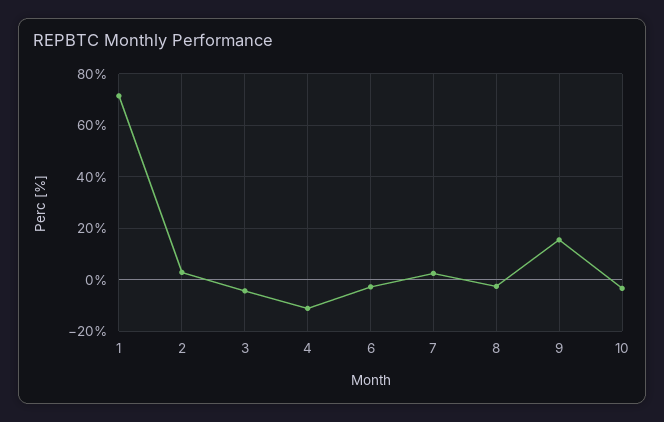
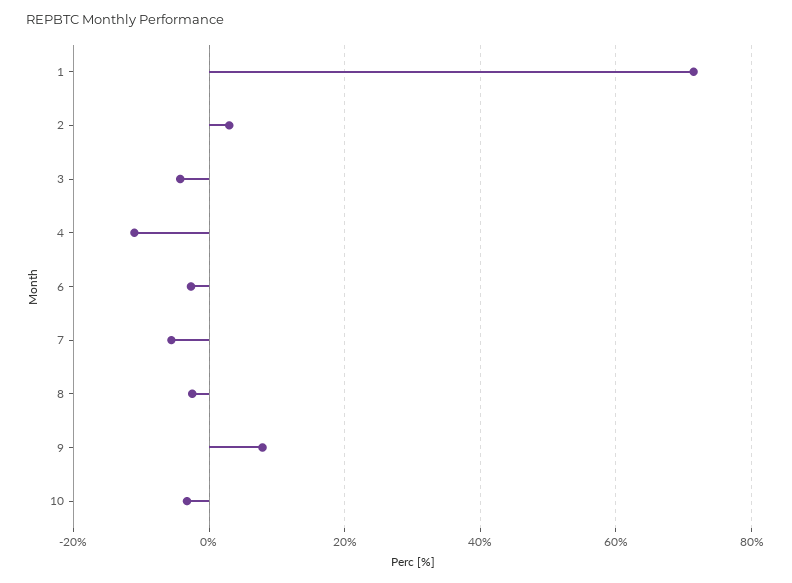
  {
    "1": 72,
    "2": 2,
    "3": -4,
    "4": -12,
    "6": -2,
-   "7": 2.5,
+   "7": -6,
    "8": -2,
-   "9": 15,
+   "9": 8,
    "10": -4
  }

